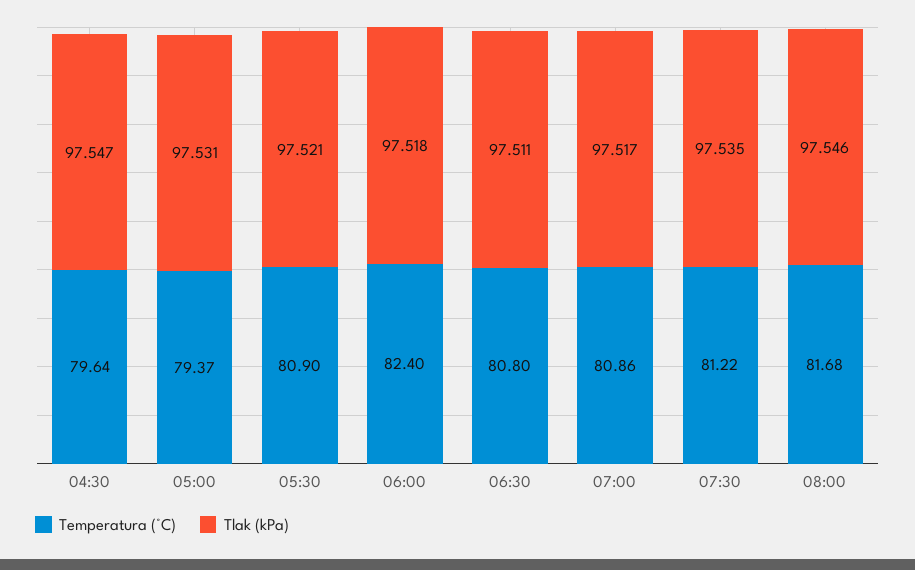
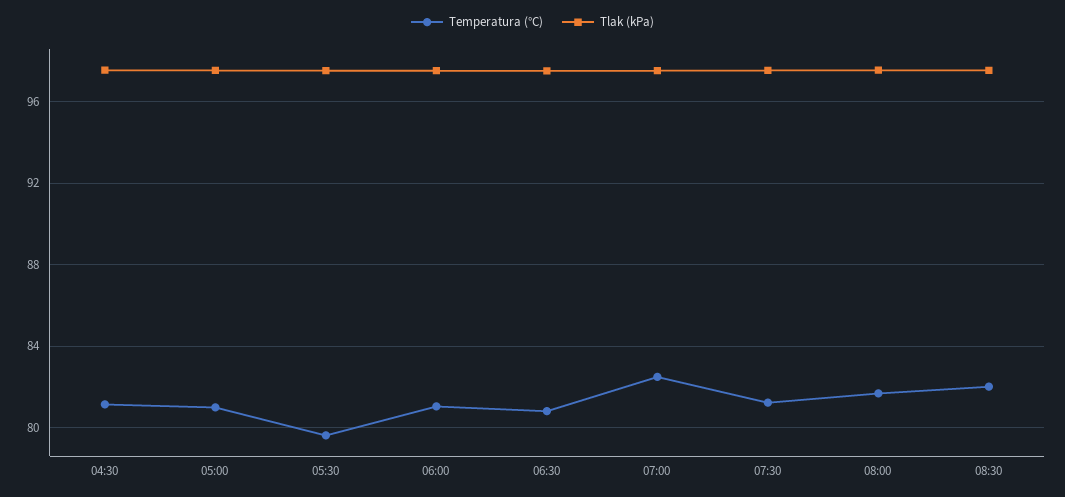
  {
    "Temperatura (°C)": {
-     "04:30": 79.64,
+     "04:30": 81,
-     "05:00": 79.37,
+     "05:00": 81,
-     "05:30": 80.9,
+     "05:30": 79.5,
-     "06:00": 82.4,
+     "06:00": 81,
      "06:30": 80.8,
-     "07:00": 80.86,
+     "07:00": 82.5,
      "07:30": 81.22,
-     "08:00": 81.68
+     "08:00": 81.68,
+     "08:30": 82
    },
    "Tlak (kPa)": {
      "04:30": 97.547,
      "05:00": 97.531,
      "05:30": 97.521,
      "06:00": 97.518,
      "06:30": 97.511,
      "07:00": 97.517,
      "07:30": 97.535,
-     "08:00": 97.546
+     "08:00": 97.546,
+     "08:30": 97.5
    }
  }

